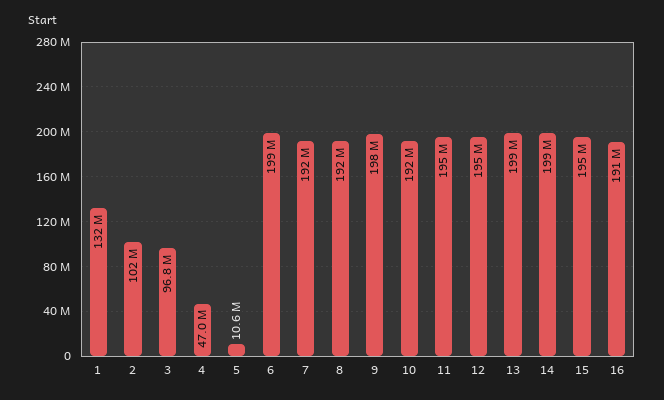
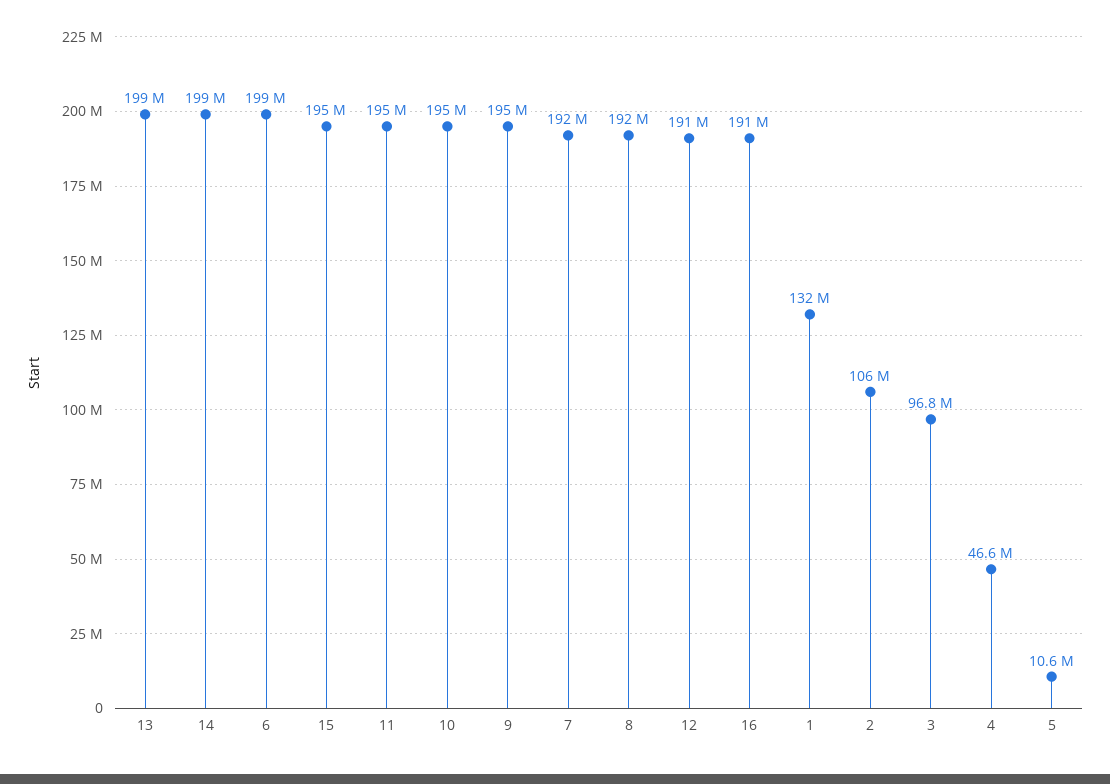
  {
    "1": 132000000,
-   "2": 102000000,
+   "2": 106000000,
    "3": 96800000,
-   "4": 47000000,
+   "4": 46600000,
    "5": 10600000,
    "6": 199000000,
    "7": 192000000,
    "8": 192000000,
-   "9": 198000000,
+   "9": 195000000,
-   "10": 192000000,
+   "10": 195000000,
    "11": 195000000,
-   "12": 195000000,
+   "12": 191000000,
    "13": 199000000,
    "14": 199000000,
    "15": 195000000,
    "16": 191000000
  }

